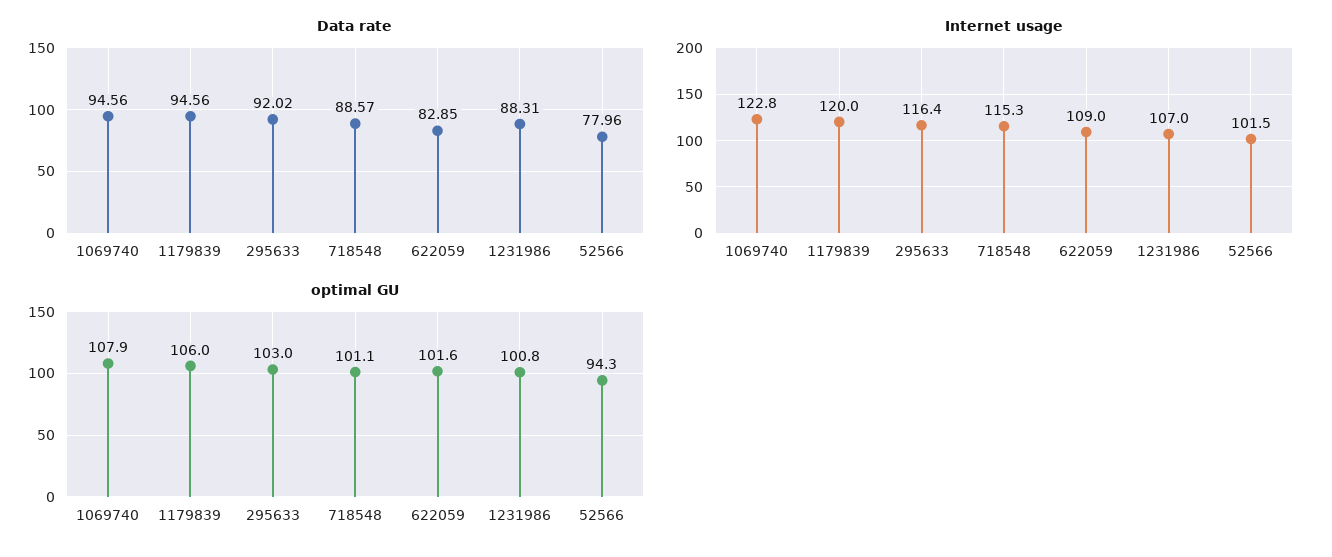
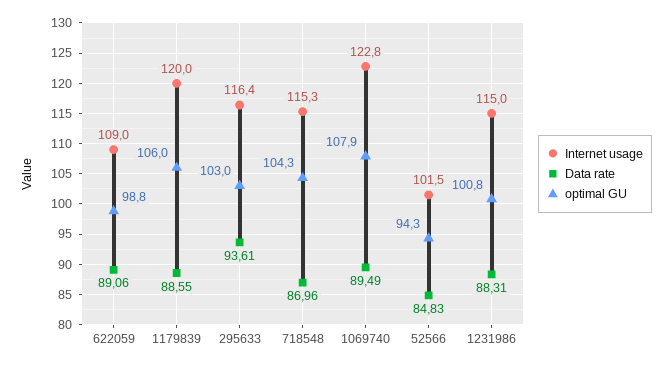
  {
    "Data rate": {
-     "1069740": 94.56,
+     "1069740": 89.49,
-     "1179839": 94.56,
+     "1179839": 88.55,
-     "295633": 92.02,
+     "295633": 93.61,
-     "718548": 88.57,
+     "718548": 86.96,
-     "622059": 82.85,
+     "622059": 89.06,
      "1231986": 88.31,
-     "52566": 77.96
+     "52566": 84.83
    },
    "Internet usage": {
      "1069740": 122.8,
      "1179839": 120,
      "295633": 116.4,
      "718548": 115.3,
      "622059": 109,
-     "1231986": 107,
+     "1231986": 115,
      "52566": 101.5
    },
    "optimal GU": {
      "1069740": 107.9,
      "1179839": 106,
      "295633": 103,
-     "718548": 101.1,
+     "718548": 104.3,
-     "622059": 101.6,
+     "622059": 98.8,
      "1231986": 100.8,
      "52566": 94.3
    }
  }

